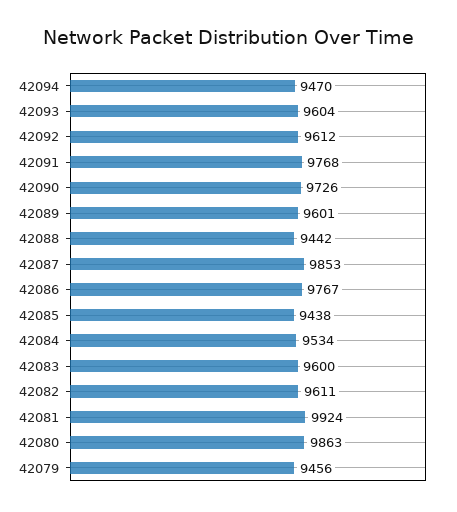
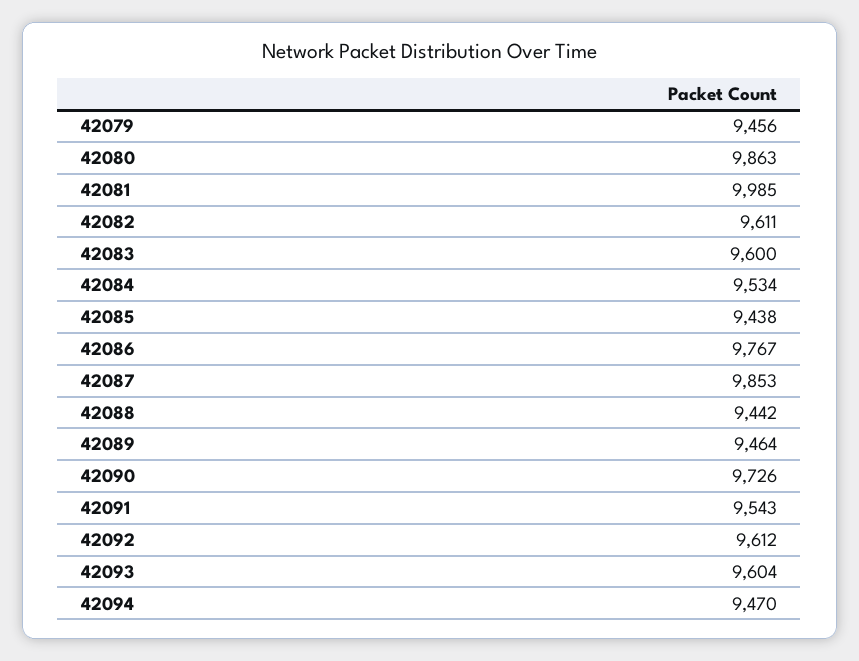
  {
    "42094": 9470,
    "42093": 9604,
    "42092": 9612,
-   "42091": 9768,
+   "42091": 9543,
    "42090": 9726,
-   "42089": 9601,
+   "42089": 9464,
    "42088": 9442,
    "42087": 9853,
    "42086": 9767,
    "42085": 9438,
    "42084": 9534,
    "42083": 9600,
    "42082": 9611,
-   "42081": 9924,
+   "42081": 9985,
    "42080": 9863,
    "42079": 9456
  }

